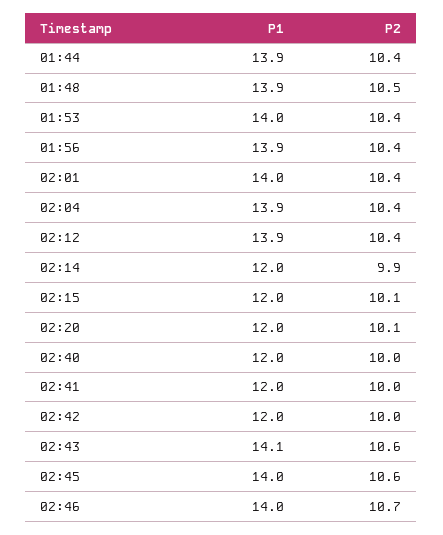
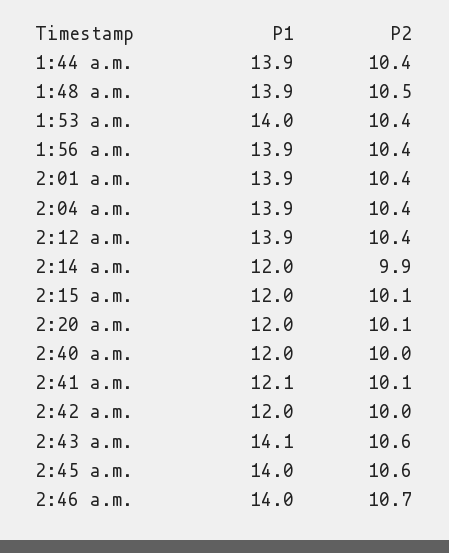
  {
    "P1": {
      "01:44": 13.9,
      "01:48": 13.9,
      "01:53": 14,
      "01:56": 13.9,
-     "02:01": 14,
+     "02:01": 13.9,
      "02:04": 13.9,
      "02:12": 13.9,
      "02:14": 12,
      "02:15": 12,
      "02:20": 12,
      "02:40": 12,
-     "02:41": 12,
+     "02:41": 12.1,
      "02:42": 12,
      "02:43": 14.1,
      "02:45": 14,
      "02:46": 14
    },
    "P2": {
      "01:44": 10.4,
      "01:48": 10.5,
      "01:53": 10.4,
      "01:56": 10.4,
      "02:01": 10.4,
      "02:04": 10.4,
      "02:12": 10.4,
      "02:14": 9.9,
      "02:15": 10.1,
      "02:20": 10.1,
      "02:40": 10,
-     "02:41": 10,
+     "02:41": 10.1,
      "02:42": 10,
      "02:43": 10.6,
      "02:45": 10.6,
      "02:46": 10.7
    }
  }

